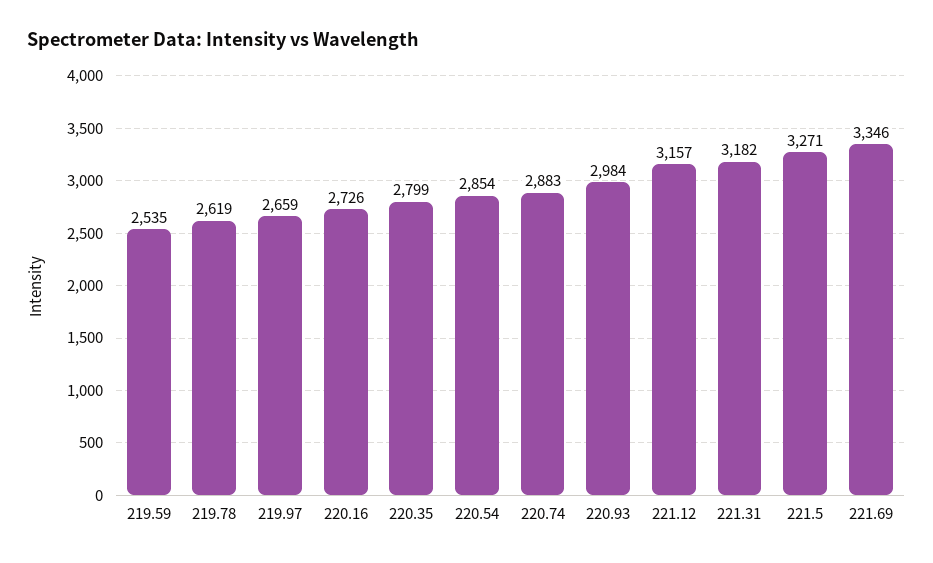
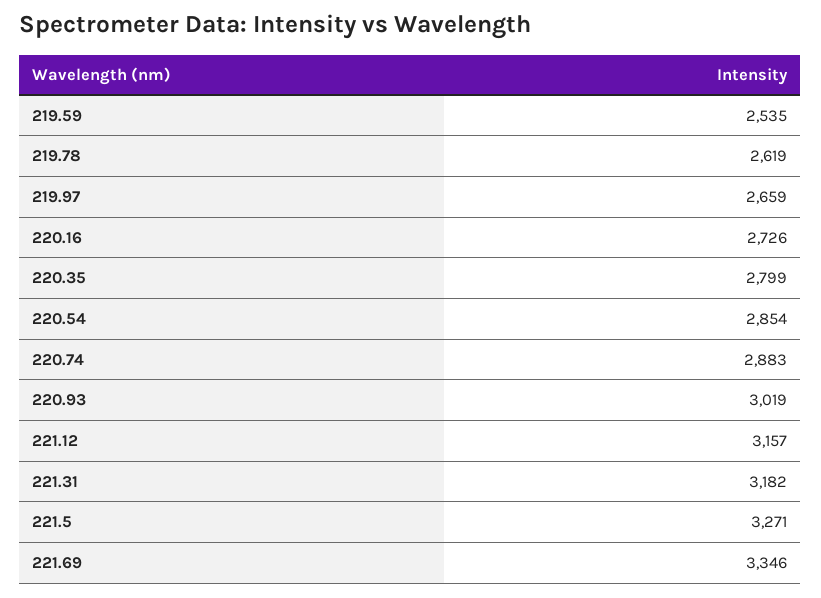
  {
    "219.59": 2535,
    "219.78": 2619,
    "219.97": 2659,
    "220.16": 2726,
    "220.35": 2799,
    "220.54": 2854,
    "220.74": 2883,
-   "220.93": 2984,
+   "220.93": 3019,
    "221.12": 3157,
    "221.31": 3182,
    "221.5": 3271,
    "221.69": 3346
  }

